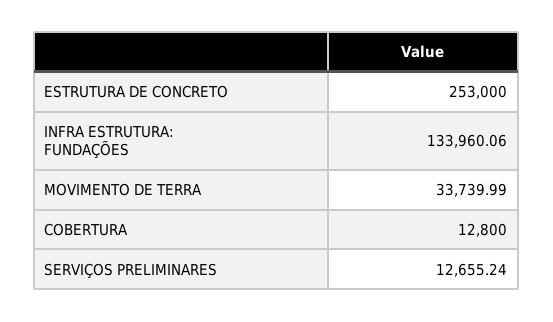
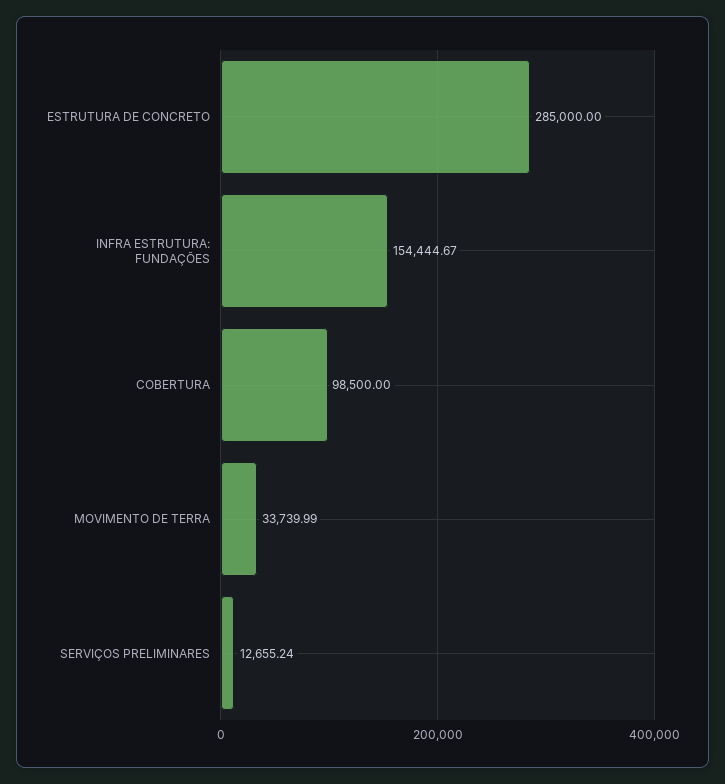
  {
-   "ESTRUTURA DE CONCRETO": 253000,
+   "ESTRUTURA DE CONCRETO": 285000,
-   "INFRA ESTRUTURA: FUNDAÇÕES": 133960.06,
+   "INFRA ESTRUTURA: FUNDAÇÕES": 154444.67,
    "MOVIMENTO DE TERRA": 33739.99,
-   "COBERTURA": 12800,
+   "COBERTURA": 98500,
    "SERVIÇOS PRELIMINARES": 12655.24
  }

